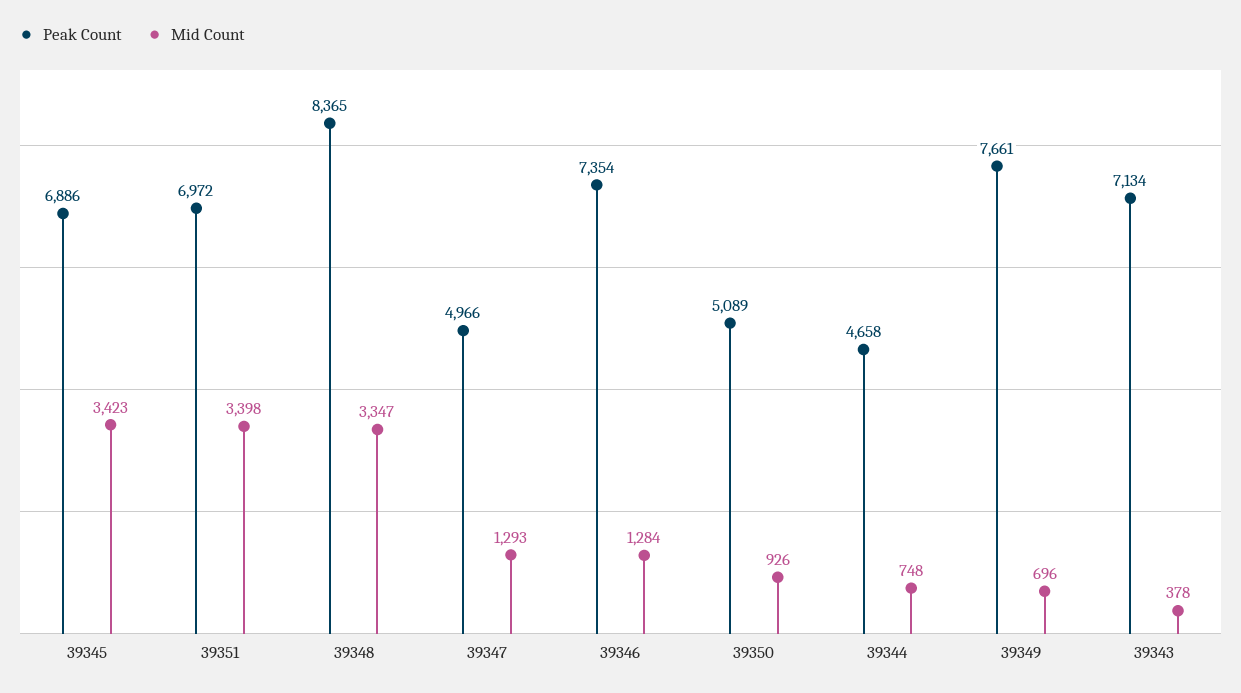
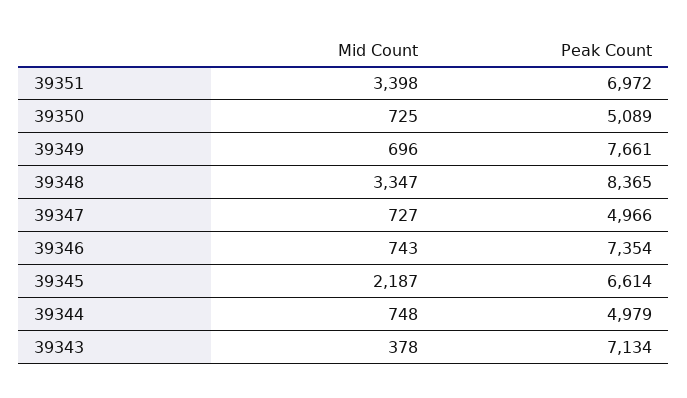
  {
    "Peak Count": {
-     "39345": 6886,
+     "39345": 6614,
      "39351": 6972,
      "39348": 8365,
      "39347": 4966,
      "39346": 7354,
      "39350": 5089,
-     "39344": 4658,
+     "39344": 4979,
      "39349": 7661,
      "39343": 7134
    },
    "Mid Count": {
-     "39345": 3423,
+     "39345": 2187,
      "39351": 3398,
      "39348": 3347,
-     "39347": 1293,
+     "39347": 727,
-     "39346": 1284,
+     "39346": 743,
-     "39350": 926,
+     "39350": 725,
      "39344": 748,
      "39349": 696,
      "39343": 378
    }
  }

